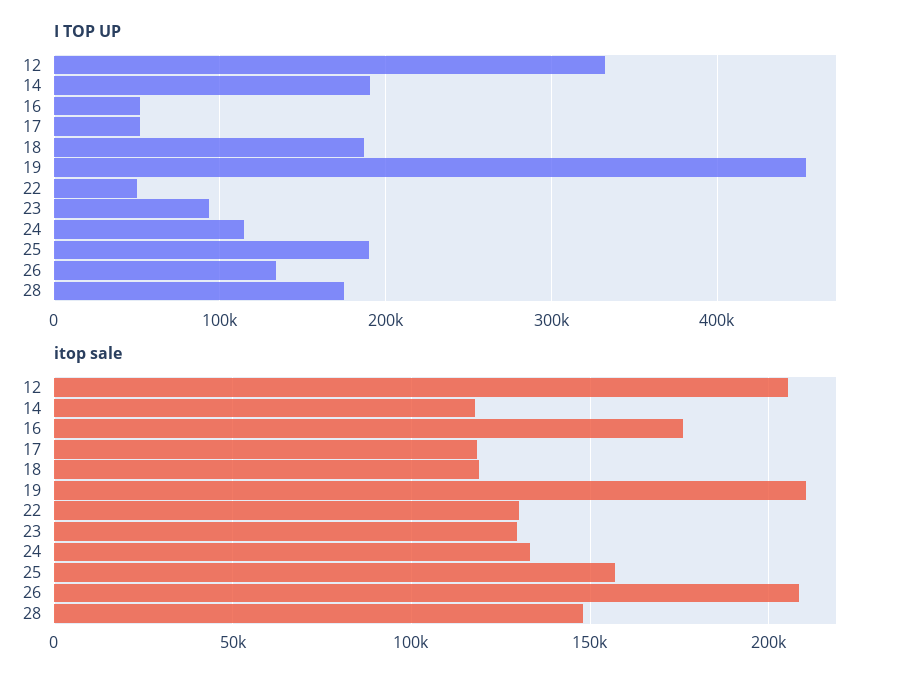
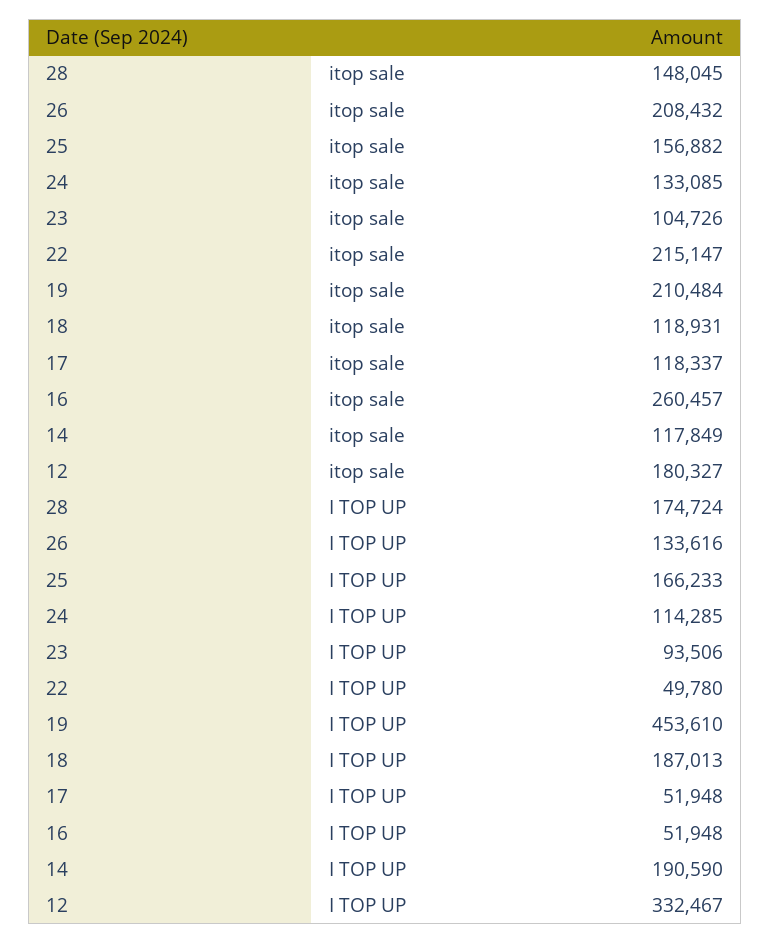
  {
    "I TOP UP": {
      "12": 332467,
      "14": 190590,
      "16": 51948,
      "17": 51948,
      "18": 187013,
      "19": 453610,
      "22": 49780,
      "23": 93506,
      "24": 114285,
-     "25": 190000,
+     "25": 166233,
      "26": 133616,
      "28": 174724
    },
    "itop sale": {
-     "12": 205000,
+     "12": 180327,
      "14": 117849,
-     "16": 175000,
+     "16": 260457,
      "17": 118337,
      "18": 118931,
      "19": 210484,
-     "22": 130000,
+     "22": 215147,
-     "23": 130000,
+     "23": 104726,
      "24": 133085,
      "25": 156882,
      "26": 208432,
      "28": 148045
    }
  }

